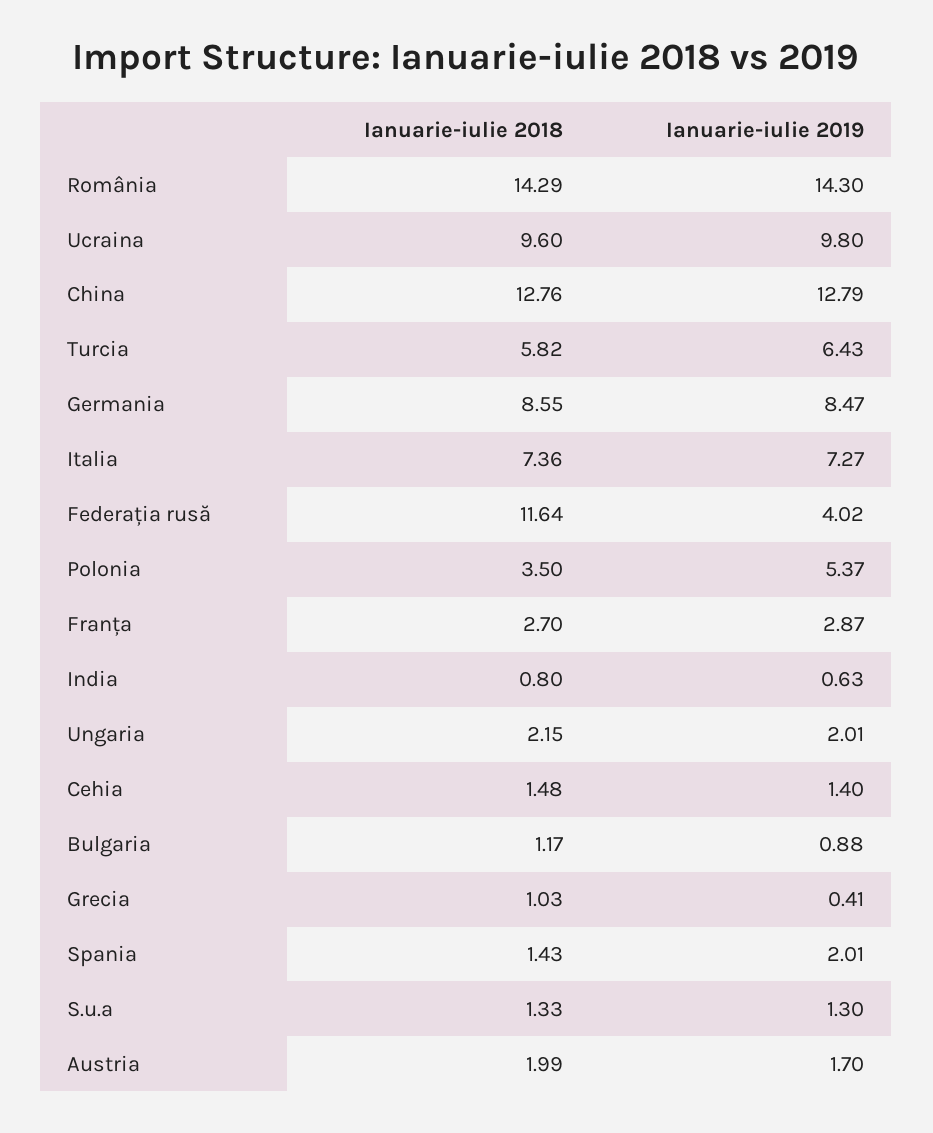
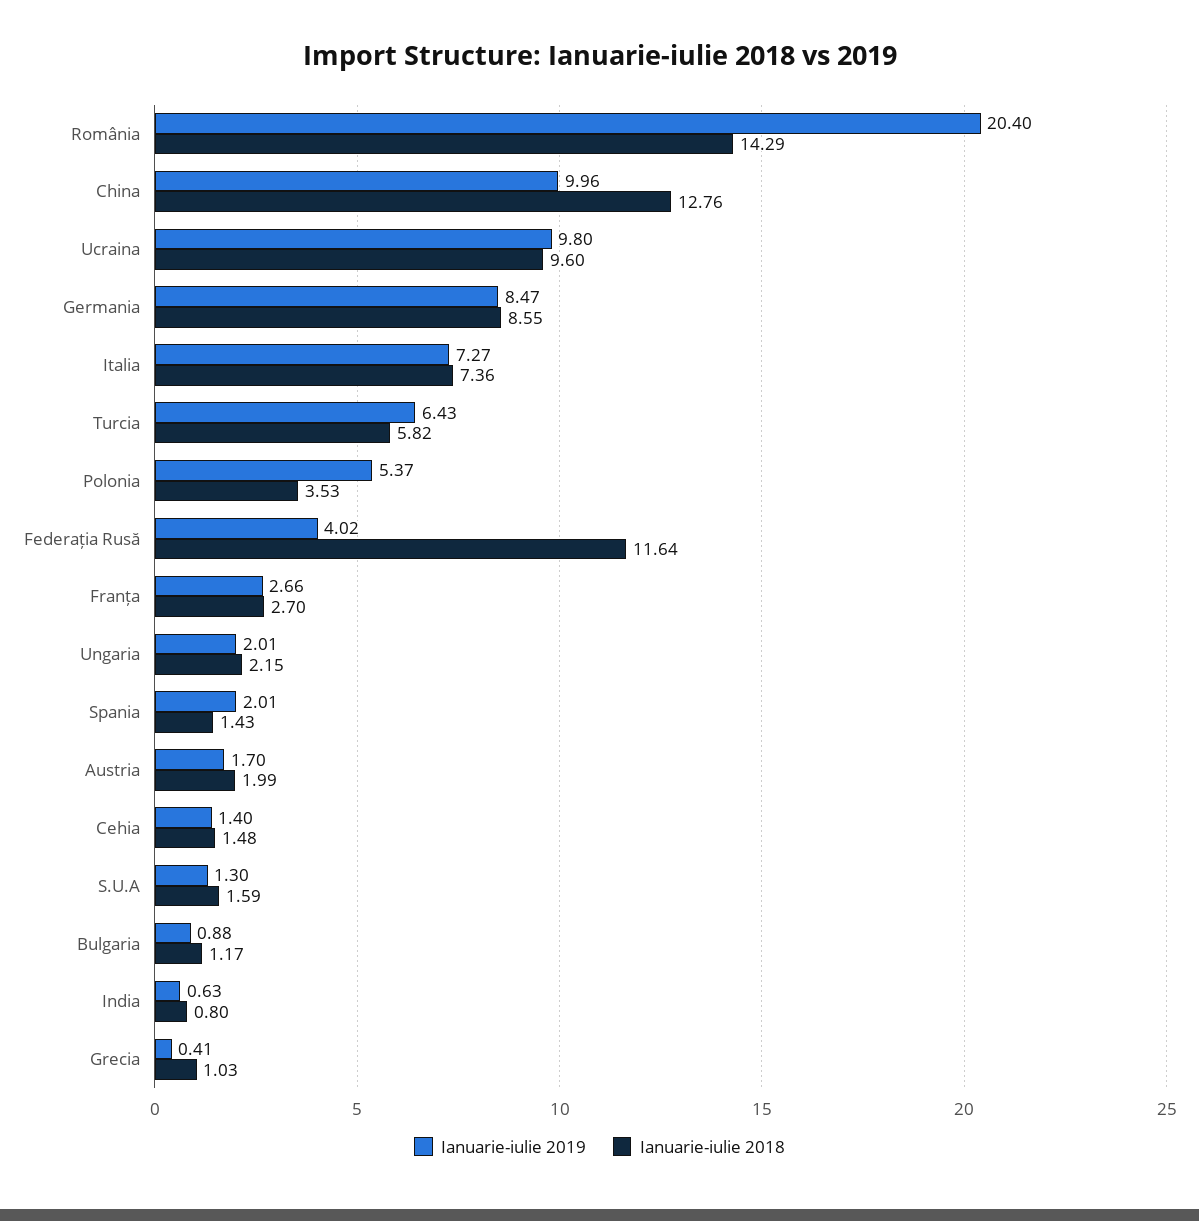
  {
    "Ianuarie-iulie 2018": {
      "România": 14.29,
      "Ucraina": 9.6,
      "China": 12.76,
      "Turcia": 5.82,
      "Germania": 8.55,
      "Italia": 7.36,
      "Federația rusă": 11.64,
-     "Polonia": 3.5,
+     "Polonia": 3.53,
      "Franța": 2.7,
      "India": 0.8,
      "Ungaria": 2.15,
      "Cehia": 1.48,
      "Bulgaria": 1.17,
      "Grecia": 1.03,
      "Spania": 1.43,
-     "S.u.a": 1.33,
+     "S.u.a": 1.59,
      "Austria": 1.99
    },
    "Ianuarie-iulie 2019": {
-     "România": 14.3,
+     "România": 20.4,
      "Ucraina": 9.8,
-     "China": 12.79,
+     "China": 9.96,
      "Turcia": 6.43,
      "Germania": 8.47,
      "Italia": 7.27,
      "Federația rusă": 4.02,
      "Polonia": 5.37,
-     "Franța": 2.87,
+     "Franța": 2.66,
      "India": 0.63,
      "Ungaria": 2.01,
      "Cehia": 1.4,
      "Bulgaria": 0.88,
      "Grecia": 0.41,
      "Spania": 2.01,
      "S.u.a": 1.3,
      "Austria": 1.7
    }
  }

